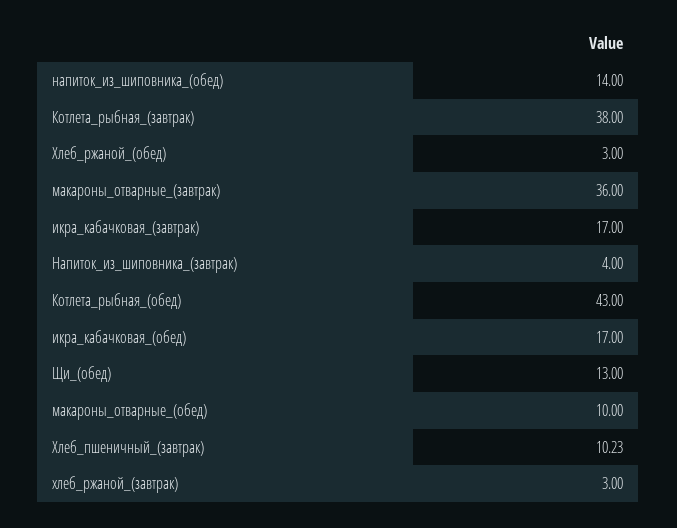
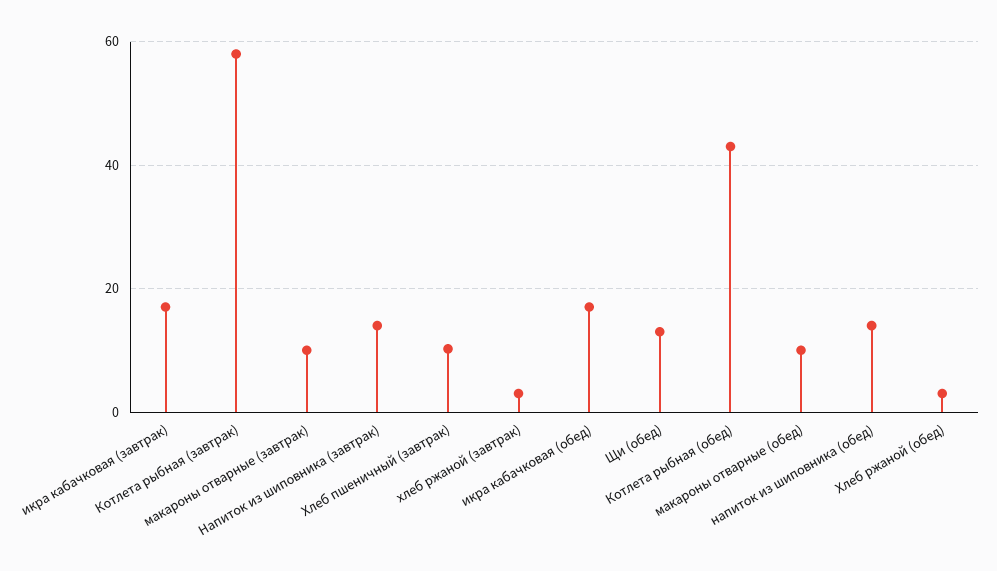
  {
    "напиток_из_шиповника_(обед)": 14,
-   "Котлета_рыбная_(завтрак)": 38,
+   "Котлета_рыбная_(завтрак)": 58,
    "Хлеб_ржаной_(обед)": 3,
-   "макароны_отварные_(завтрак)": 36,
+   "макароны_отварные_(завтрак)": 10,
    "икра_кабачковая_(завтрак)": 17,
-   "Напиток_из_шиповника_(завтрак)": 4,
+   "Напиток_из_шиповника_(завтрак)": 14,
    "Котлета_рыбная_(обед)": 43,
    "икра_кабачковая_(обед)": 17,
    "Щи_(обед)": 13,
    "макароны_отварные_(обед)": 10,
    "Хлеб_пшеничный_(завтрак)": 10.23,
    "хлеб_ржаной_(завтрак)": 3
  }

